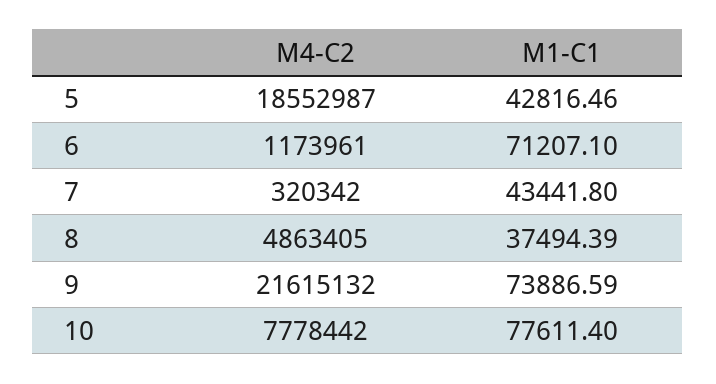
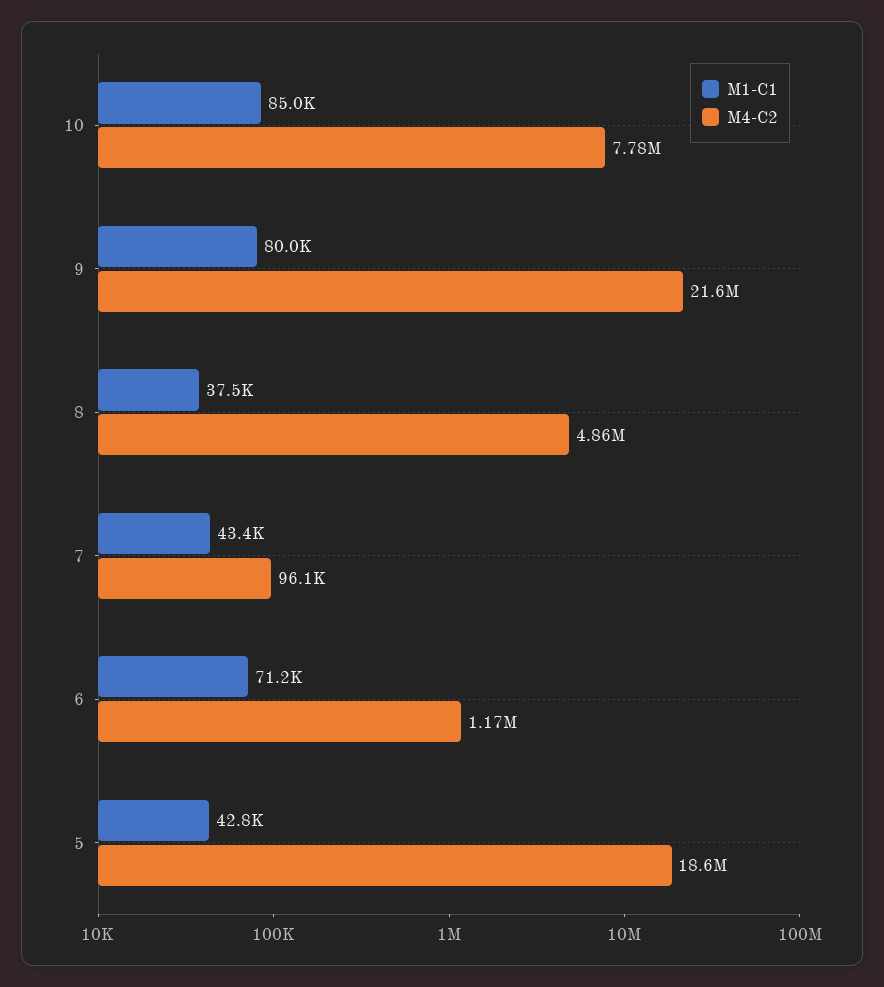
  {
    "M4-C2": {
      "5": 18552987,
      "6": 1173961,
-     "7": 320342,
+     "7": 96100,
      "8": 4863405,
      "9": 21615132,
      "10": 7778442
    },
    "M1-C1": {
      "5": 42816.46,
      "6": 71207.1,
      "7": 43441.8,
      "8": 37494.39,
-     "9": 73886.59,
+     "9": 80000,
-     "10": 77611.4
+     "10": 85000
    }
  }

